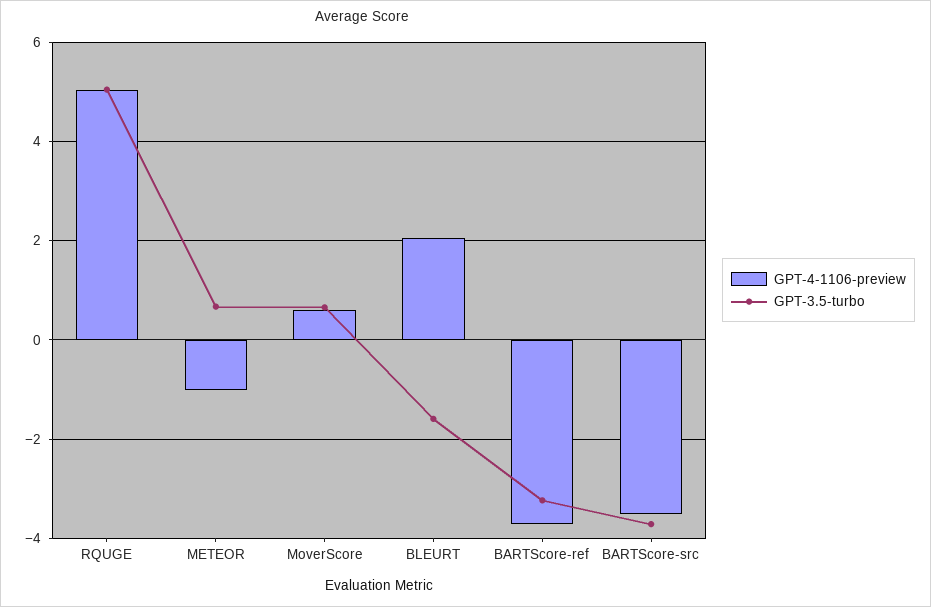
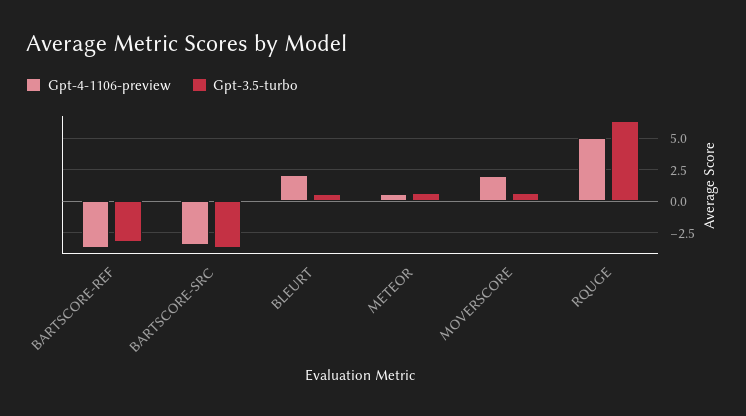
  {
    "GPT-4-1106-preview": {
      "RQUGE": 5,
-     "METEOR": -1,
+     "METEOR": 0.5,
-     "MoverScore": 0.6,
+     "MoverScore": 2,
      "BLEURT": 2,
      "BARTScore-ref": -3.8,
      "BARTScore-src": -3.6
    },
    "GPT-3.5-turbo": {
-     "RQUGE": 5,
+     "RQUGE": 6.5,
      "METEOR": 0.6,
      "MoverScore": 0.6,
-     "BLEURT": -1.6,
+     "BLEURT": 0.5,
      "BARTScore-ref": -3.2,
      "BARTScore-src": -3.8
    }
  }

